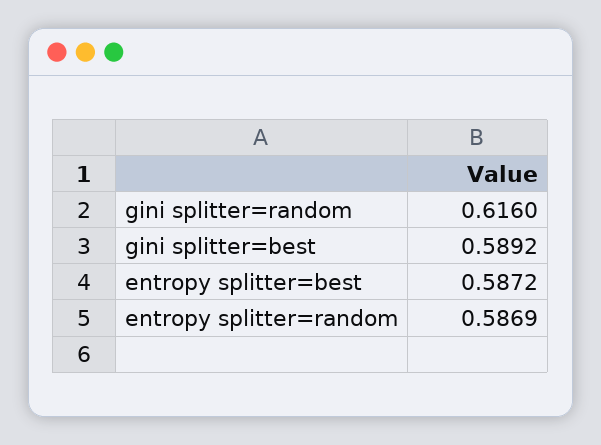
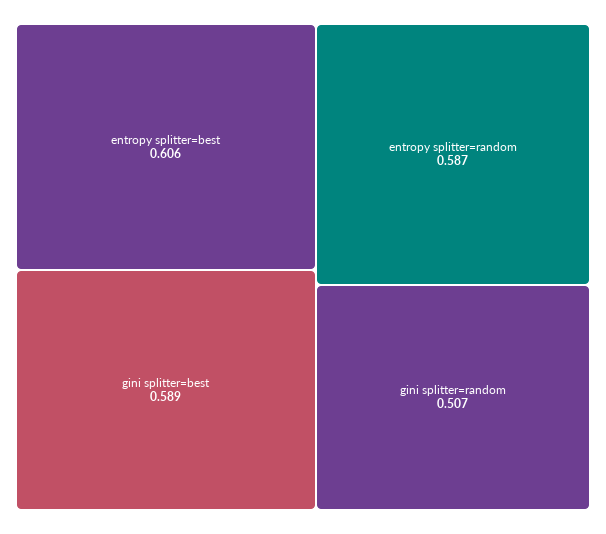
  {
-   "gini splitter=random": 0.616,
+   "gini splitter=random": 0.507,
    "gini splitter=best": 0.5892,
-   "entropy splitter=best": 0.5872,
+   "entropy splitter=best": 0.606,
    "entropy splitter=random": 0.5869
  }

